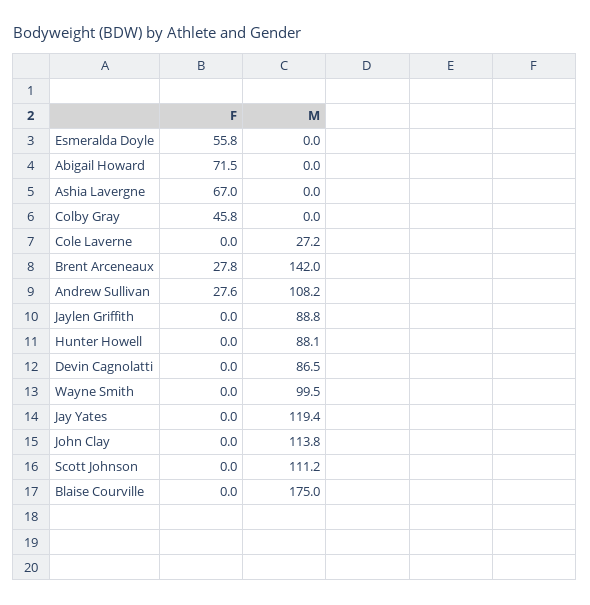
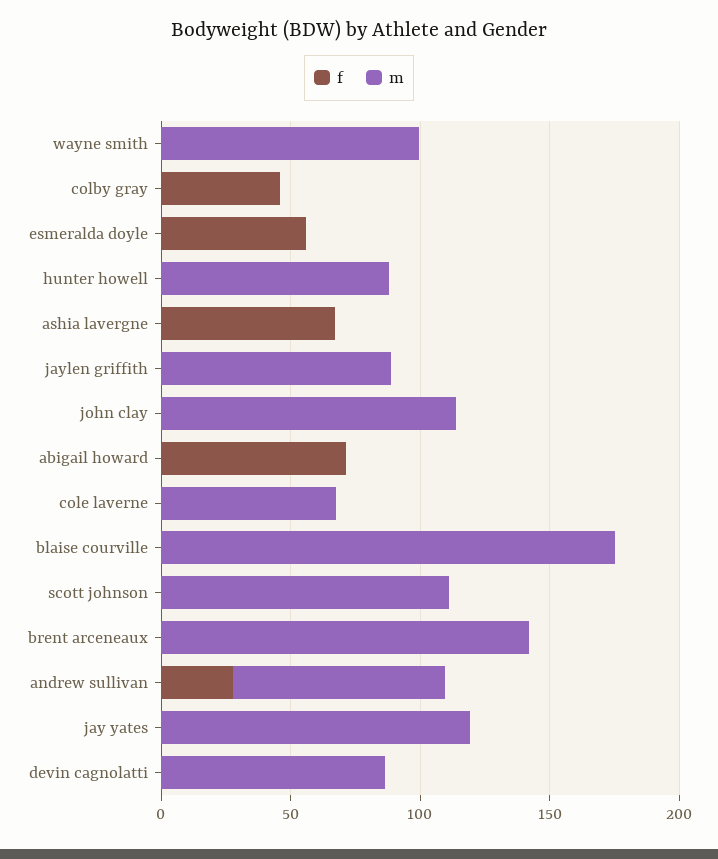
  {
    "F": {
      "Esmeralda Doyle": 55.8,
      "Abigail Howard": 71.5,
      "Ashia Lavergne": 67,
      "Colby Gray": 45.8,
      "Cole Laverne": 0,
-     "Brent Arceneaux": 27.8,
+     "Brent Arceneaux": 0,
      "Andrew Sullivan": 27.6,
      "Jaylen Griffith": 0,
      "Hunter Howell": 0,
      "Devin Cagnolatti": 0,
      "Wayne Smith": 0,
      "Jay Yates": 0,
      "John Clay": 0,
      "Scott Johnson": 0,
      "Blaise Courville": 0
    },
    "M": {
      "Esmeralda Doyle": 0,
      "Abigail Howard": 0,
      "Ashia Lavergne": 0,
      "Colby Gray": 0,
-     "Cole Laverne": 27.2,
+     "Cole Laverne": 70,
      "Brent Arceneaux": 142,
-     "Andrew Sullivan": 108.2,
+     "Andrew Sullivan": 80,
      "Jaylen Griffith": 88.8,
      "Hunter Howell": 88.1,
      "Devin Cagnolatti": 86.5,
      "Wayne Smith": 99.5,
      "Jay Yates": 119.4,
      "John Clay": 113.8,
      "Scott Johnson": 111.2,
      "Blaise Courville": 175
    }
  }

